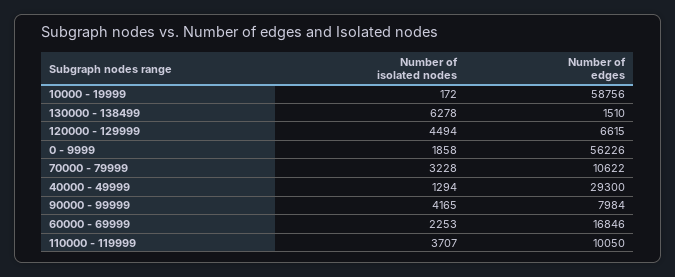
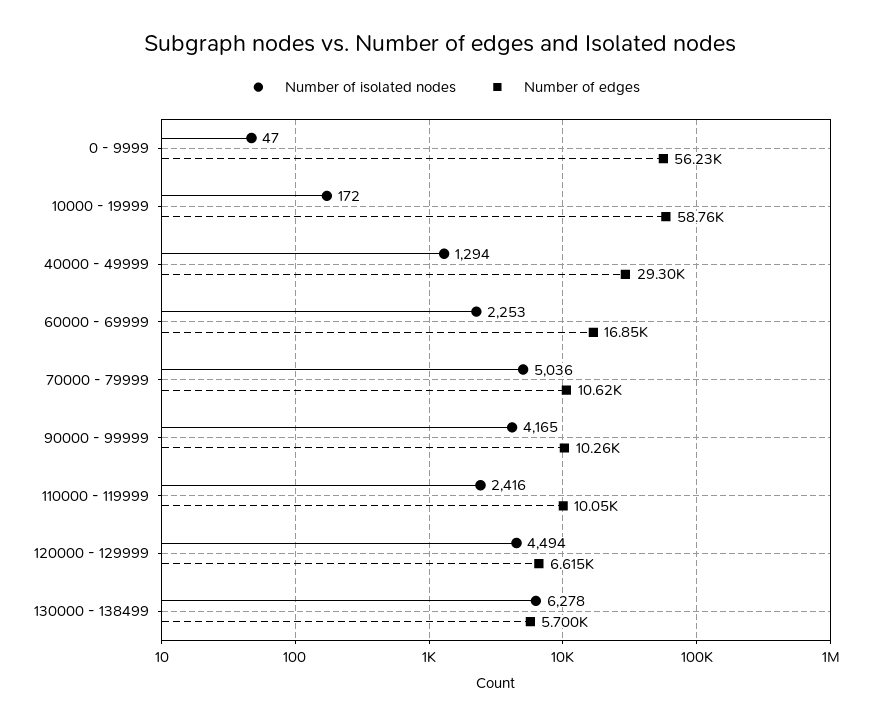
  {
    "Number of isolated nodes": {
      "10000 - 19999": 172,
      "130000 - 138499": 6278,
      "120000 - 129999": 4494,
-     "0 - 9999": 1858,
+     "0 - 9999": 47,
-     "70000 - 79999": 3228,
+     "70000 - 79999": 5036,
      "40000 - 49999": 1294,
      "90000 - 99999": 4165,
      "60000 - 69999": 2253,
-     "110000 - 119999": 3707
+     "110000 - 119999": 2416
    },
    "Number of edges": {
      "10000 - 19999": 58756,
-     "130000 - 138499": 1510,
+     "130000 - 138499": 5700,
      "120000 - 129999": 6615,
      "0 - 9999": 56226,
      "70000 - 79999": 10622,
      "40000 - 49999": 29300,
-     "90000 - 99999": 7984,
+     "90000 - 99999": 10260,
      "60000 - 69999": 16846,
      "110000 - 119999": 10050
    }
  }

